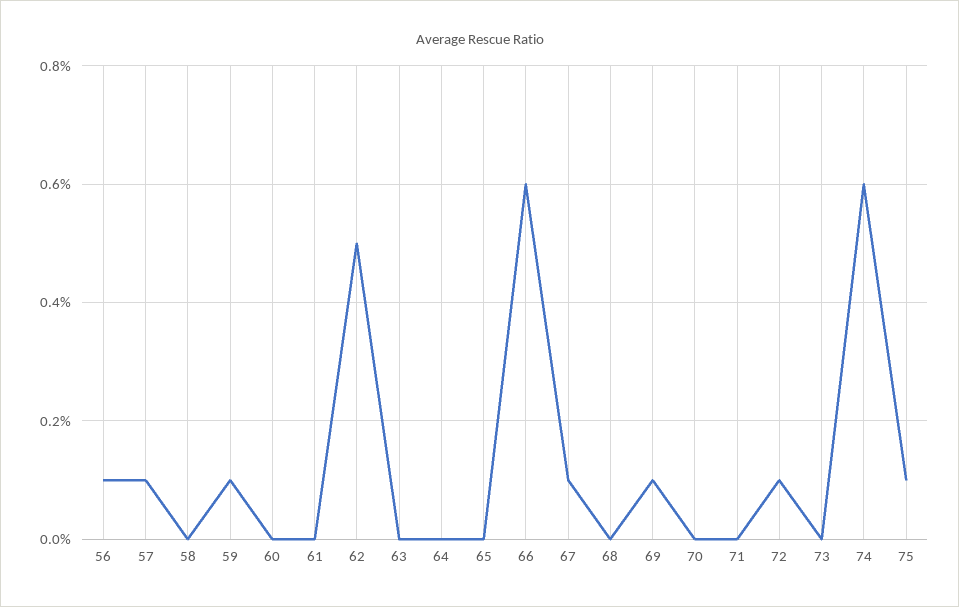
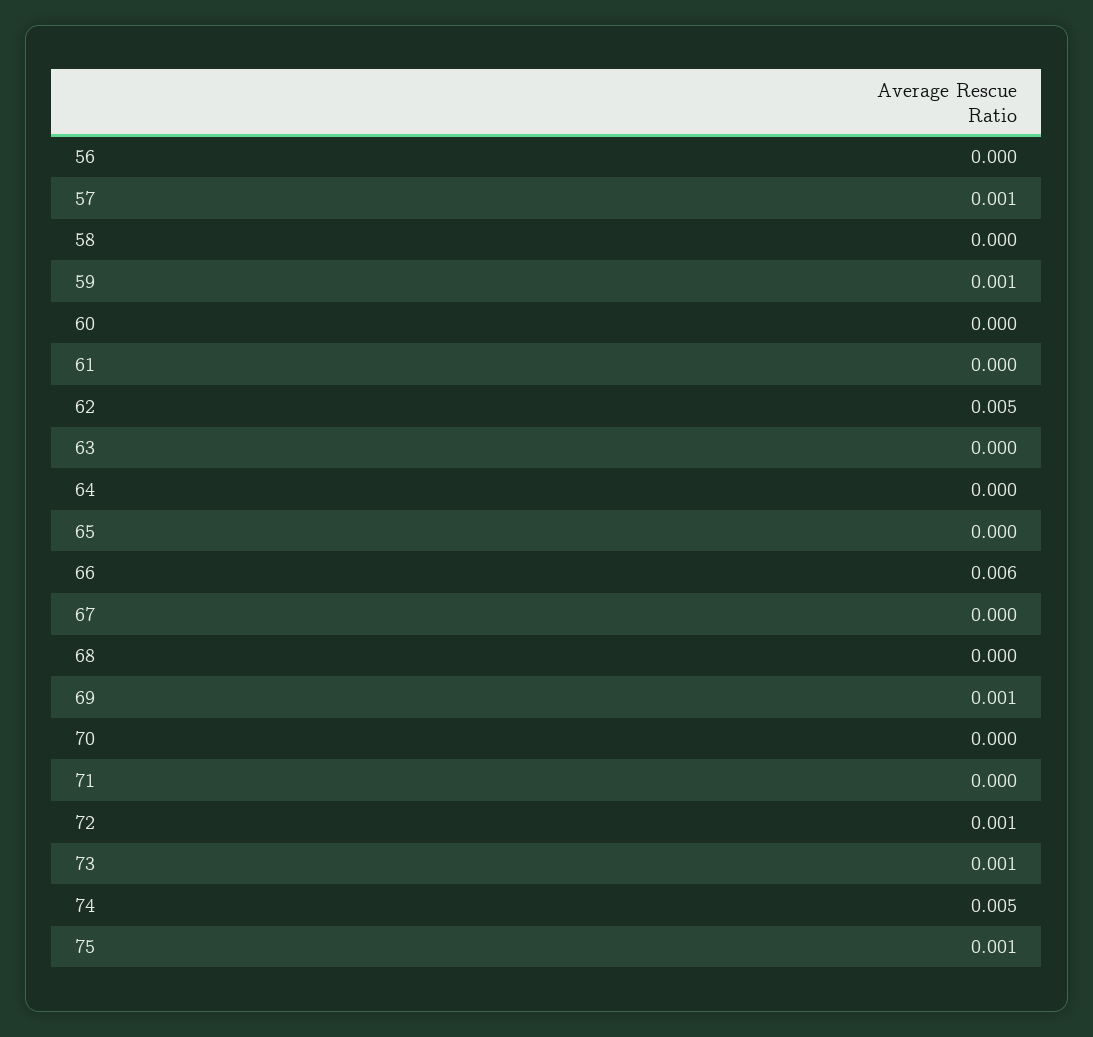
  {
-   "56": 0.001,
+   "56": 0,
    "57": 0.001,
    "58": 0,
    "59": 0.001,
    "60": 0,
    "61": 0,
    "62": 0.005,
    "63": 0,
    "64": 0,
    "65": 0,
    "66": 0.006,
-   "67": 0.001,
+   "67": 0,
    "68": 0,
    "69": 0.001,
    "70": 0,
    "71": 0,
    "72": 0.001,
-   "73": 0,
+   "73": 0.001,
-   "74": 0.006,
+   "74": 0.005,
    "75": 0.001
  }

